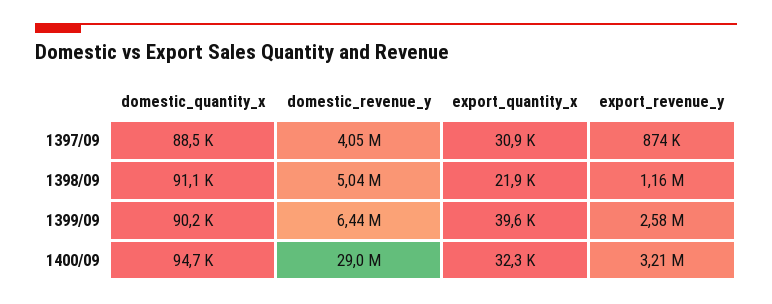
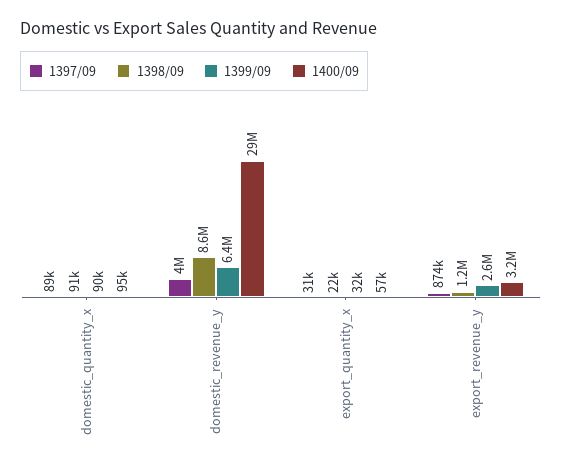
  {
    "1397/09": {
      "domestic_quantity_x": 88500,
      "domestic_revenue_y": 4050000,
      "export_quantity_x": 30900,
      "export_revenue_y": 874000
    },
    "1398/09": {
      "domestic_quantity_x": 91100,
-     "domestic_revenue_y": 5040000,
+     "domestic_revenue_y": 8600000,
      "export_quantity_x": 21900,
      "export_revenue_y": 1160000
    },
    "1399/09": {
      "domestic_quantity_x": 90200,
      "domestic_revenue_y": 6440000,
-     "export_quantity_x": 39600,
+     "export_quantity_x": 32000,
      "export_revenue_y": 2580000
    },
    "1400/09": {
      "domestic_quantity_x": 94700,
      "domestic_revenue_y": 29000000,
-     "export_quantity_x": 32300,
+     "export_quantity_x": 57000,
      "export_revenue_y": 3210000
    }
  }

